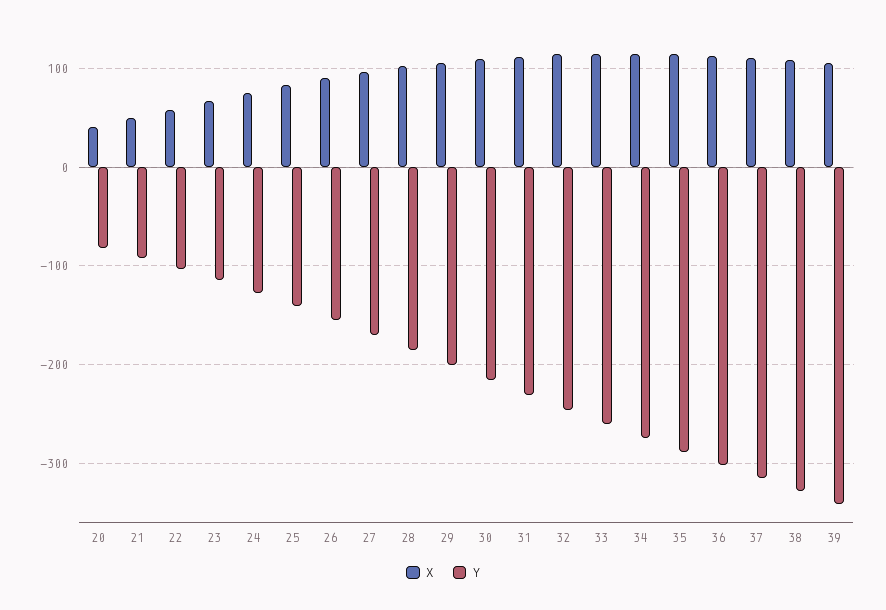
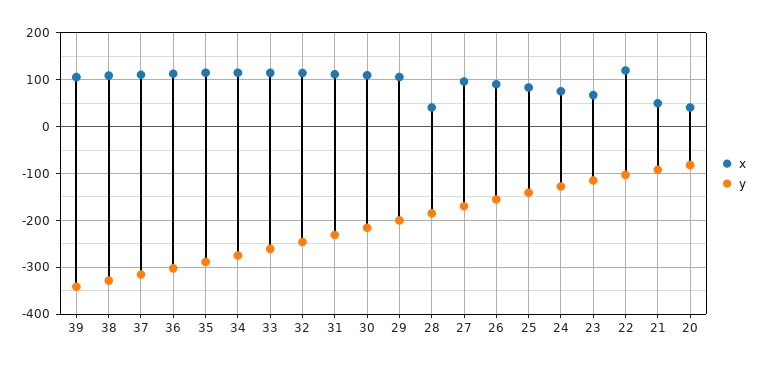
  {
    "X": {
      "20": 40,
      "21": 50,
-     "22": 60,
+     "22": 120,
      "23": 70,
      "24": 80,
      "25": 80,
      "26": 90,
      "27": 100,
-     "28": 100,
+     "28": 40,
      "29": 110,
      "30": 110,
      "31": 110,
      "32": 110,
      "33": 110,
      "34": 110,
      "35": 120,
      "36": 110,
      "37": 110,
      "38": 110,
      "39": 110
    },
    "Y": {
      "20": -80,
      "21": -90,
      "22": -100,
      "23": -110,
      "24": -130,
      "25": -140,
      "26": -160,
      "27": -170,
      "28": -190,
      "29": -200,
      "30": -220,
      "31": -230,
      "32": -250,
      "33": -260,
      "34": -270,
      "35": -290,
      "36": -300,
      "37": -320,
      "38": -330,
      "39": -340
    }
  }

